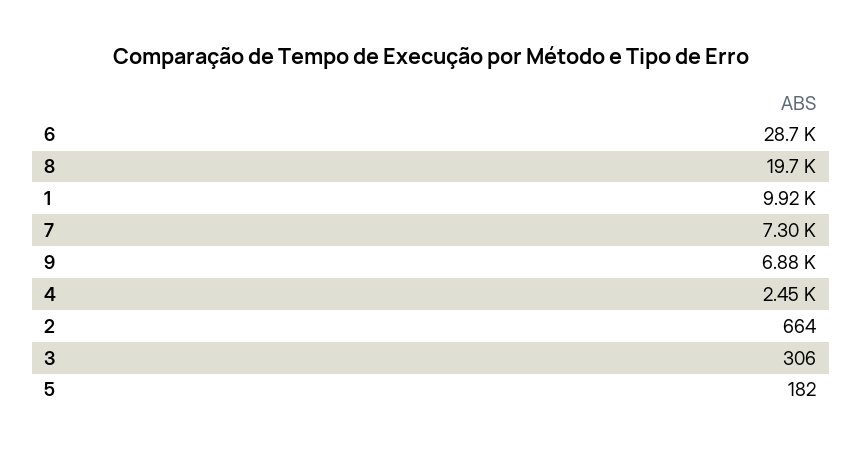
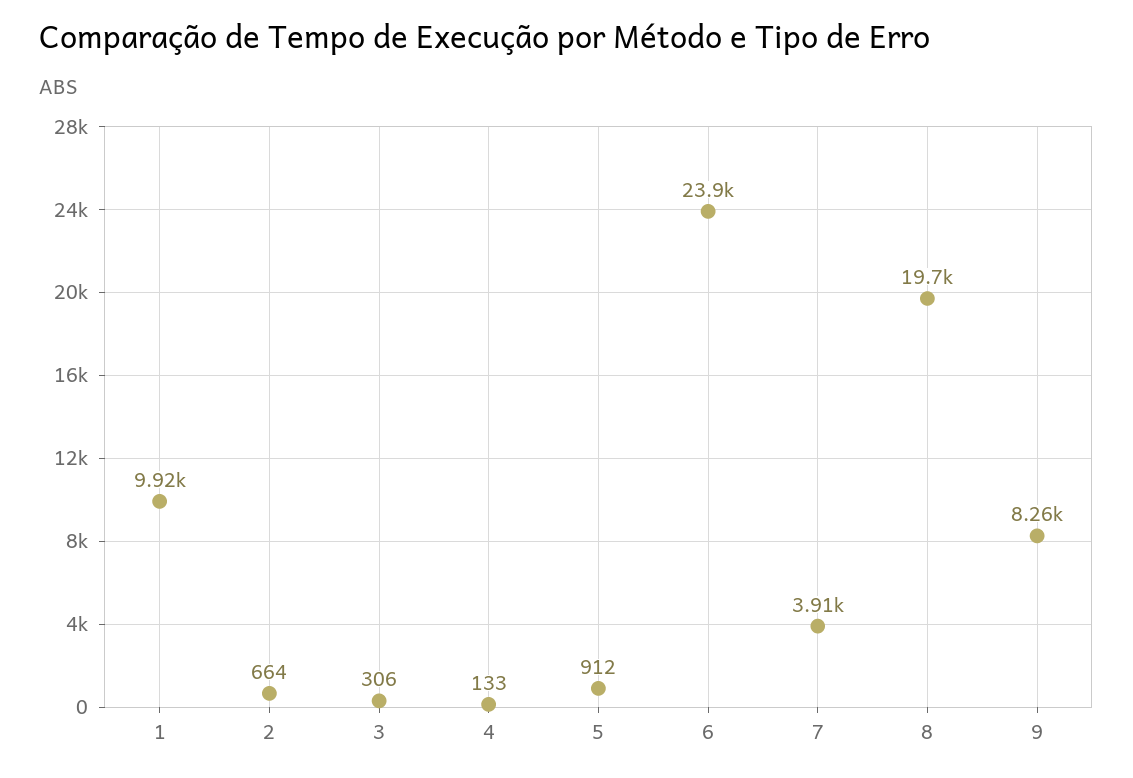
  {
-   "6": 28700,
+   "6": 23900,
    "8": 19700,
    "1": 9920,
-   "7": 7300,
+   "7": 3910,
-   "9": 6880,
+   "9": 8260,
-   "4": 2450,
+   "4": 133,
    "2": 664,
    "3": 306,
-   "5": 182
+   "5": 912
  }

